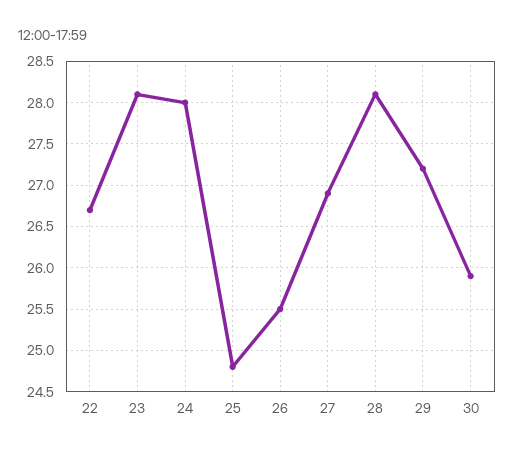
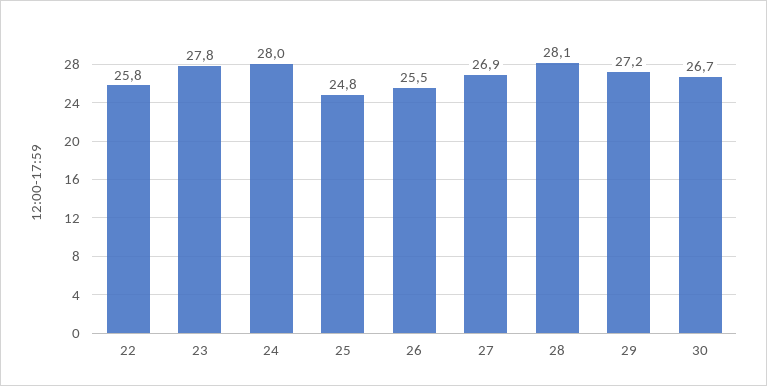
  {
-   "22": 26.7,
+   "22": 25.8,
-   "23": 28.1,
+   "23": 27.8,
    "24": 28,
    "25": 24.8,
    "26": 25.5,
    "27": 26.9,
    "28": 28.1,
    "29": 27.2,
-   "30": 25.9
+   "30": 26.7
  }

